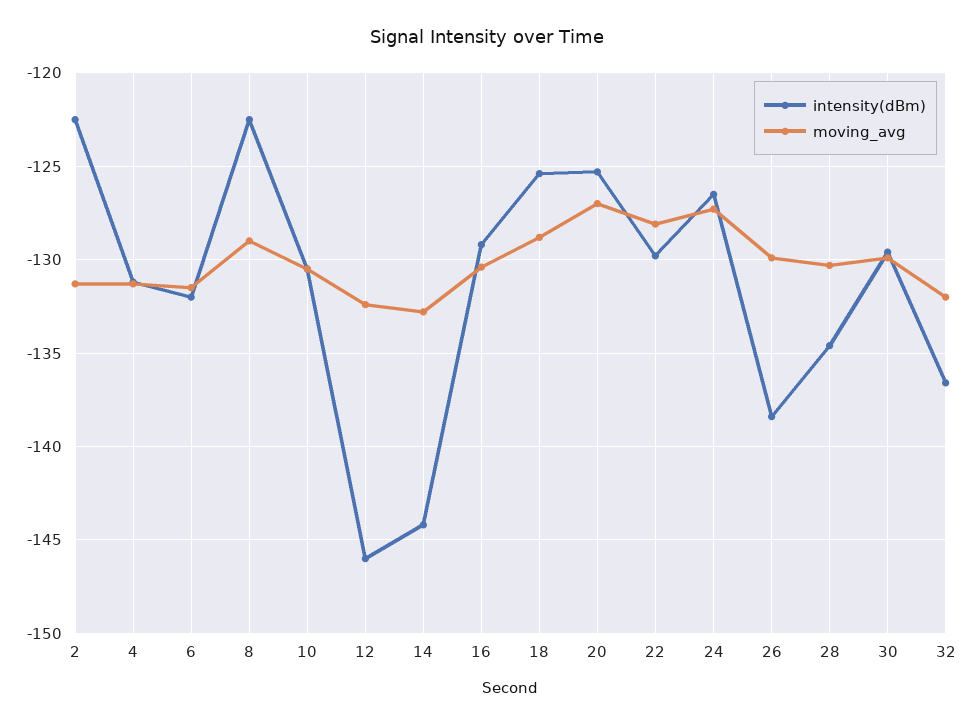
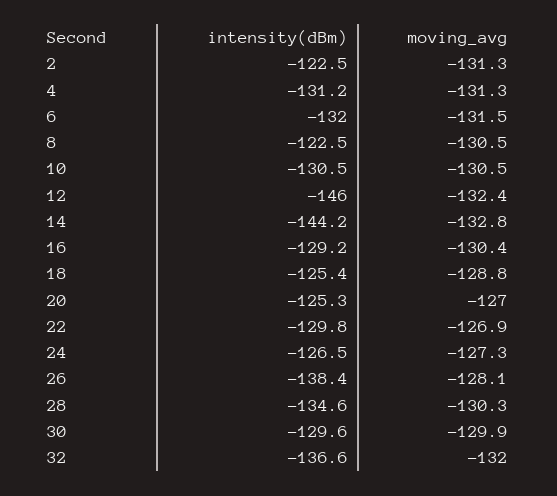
  {
    "intensity(dBm)": {
      "2": -122.5,
      "4": -131.2,
      "6": -132,
      "8": -122.5,
      "10": -130.5,
      "12": -146,
      "14": -144.2,
      "16": -129.2,
      "18": -125.4,
      "20": -125.3,
      "22": -129.8,
      "24": -126.5,
      "26": -138.4,
      "28": -134.6,
      "30": -129.6,
      "32": -136.6
    },
    "moving_avg": {
      "2": -131.3,
      "4": -131.3,
      "6": -131.5,
-     "8": -129,
+     "8": -130.5,
      "10": -130.5,
      "12": -132.4,
      "14": -132.8,
      "16": -130.4,
      "18": -128.8,
      "20": -127,
-     "22": -128,
+     "22": -126.9,
      "24": -127.3,
-     "26": -130,
+     "26": -128.1,
      "28": -130.3,
      "30": -129.9,
      "32": -132
    }
  }

